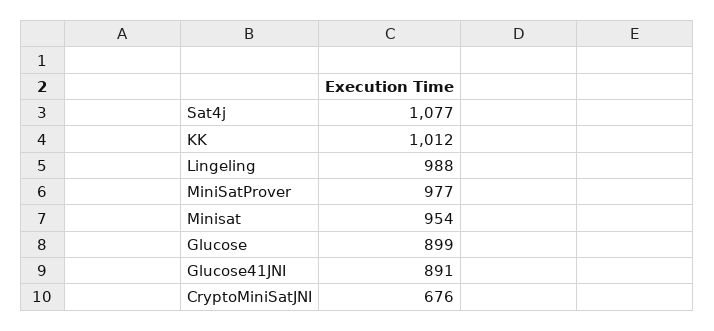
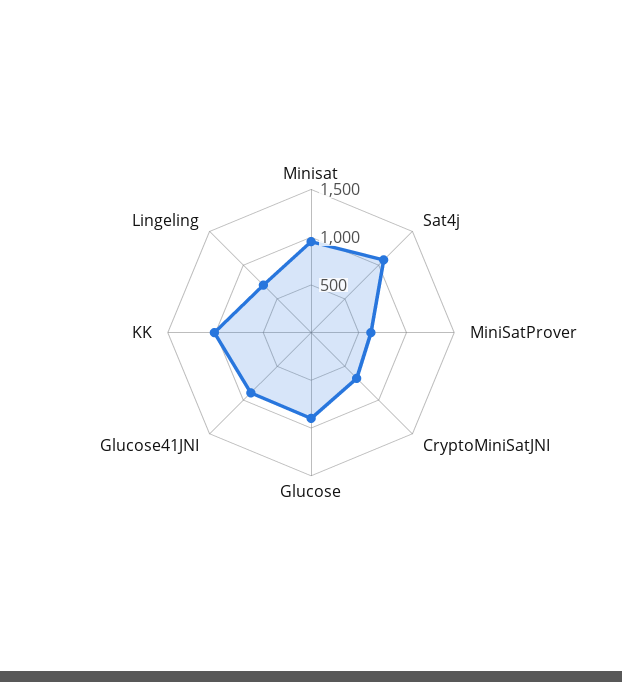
  {
    "Sat4j": 1077,
    "KK": 1012,
-   "Lingeling": 988,
+   "Lingeling": 700,
-   "MiniSatProver": 977,
+   "MiniSatProver": 600,
    "Minisat": 954,
    "Glucose": 899,
    "Glucose41JNI": 891,
    "CryptoMiniSatJNI": 676
  }

